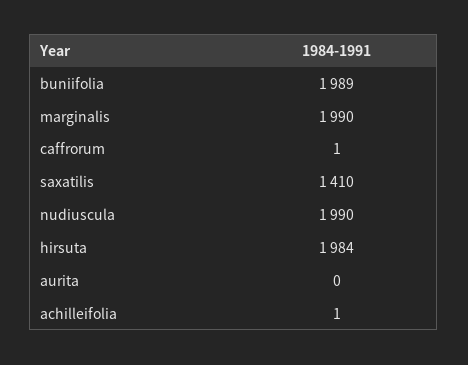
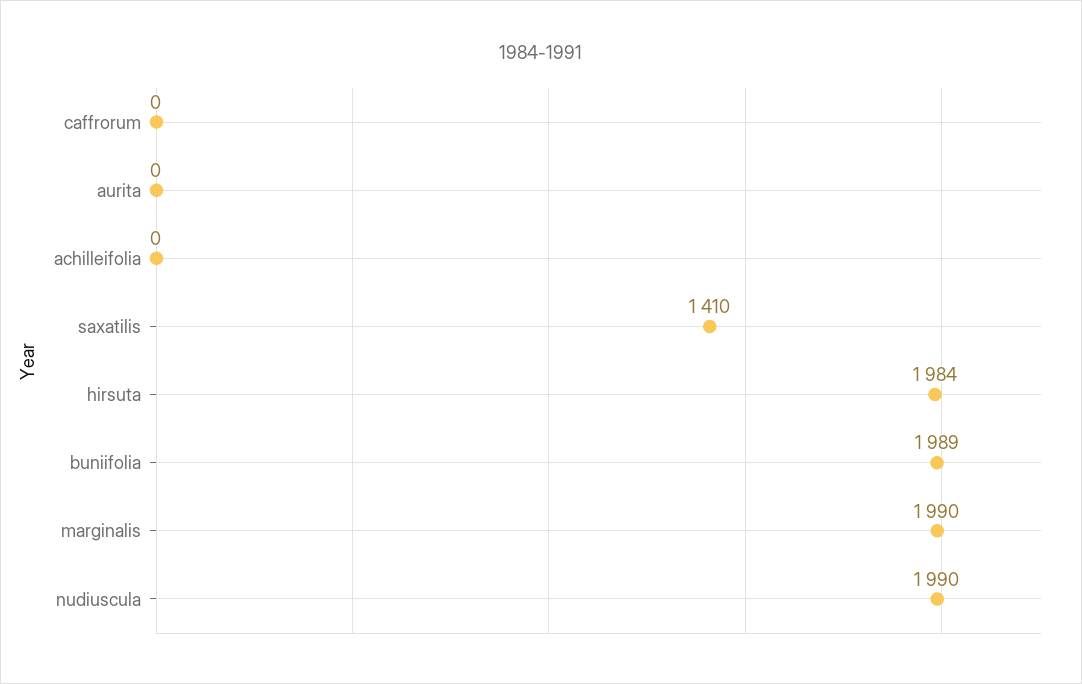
  {
    "buniifolia": 1989,
    "marginalis": 1990,
-   "caffrorum": 1,
+   "caffrorum": 0,
    "saxatilis": 1410,
    "nudiuscula": 1990,
    "hirsuta": 1984,
    "aurita": 0,
-   "achilleifolia": 1
+   "achilleifolia": 0
  }

